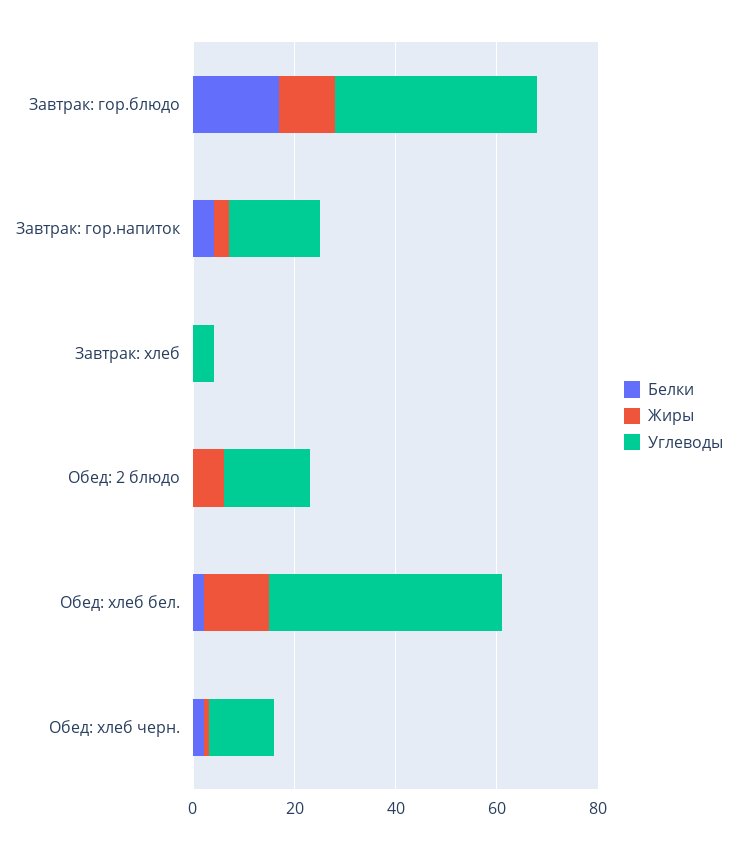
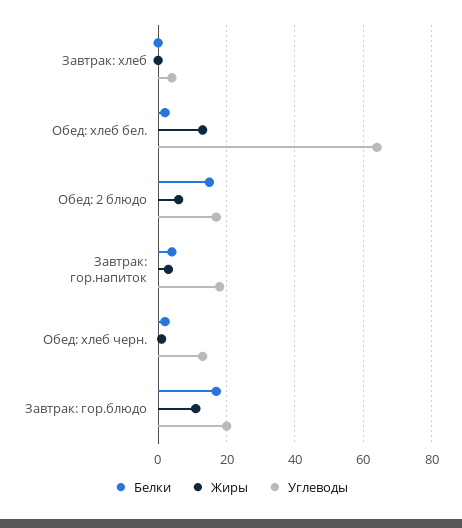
  {
    "Белки": {
      "Завтрак: гор.блюдо": 15,
      "Завтрак: гор.напиток": 5,
      "Завтрак: хлеб": 0,
-     "Обед: 2 блюдо": 0,
+     "Обед: 2 блюдо": 15,
      "Обед: хлеб бел.": 0,
      "Обед: хлеб черн.": 0
    },
    "Жиры": {
      "Завтрак: гор.блюдо": 10,
      "Завтрак: гор.напиток": 5,
      "Завтрак: хлеб": 0,
      "Обед: 2 блюдо": 5,
      "Обед: хлеб бел.": 15,
      "Обед: хлеб черн.": 0
    },
    "Углеводы": {
-     "Завтрак: гор.блюдо": 40,
+     "Завтрак: гор.блюдо": 20,
      "Завтрак: гор.напиток": 20,
      "Завтрак: хлеб": 5,
      "Обед: 2 блюдо": 15,
-     "Обед: хлеб бел.": 45,
+     "Обед: хлеб бел.": 65,
      "Обед: хлеб черн.": 15
    }
  }

